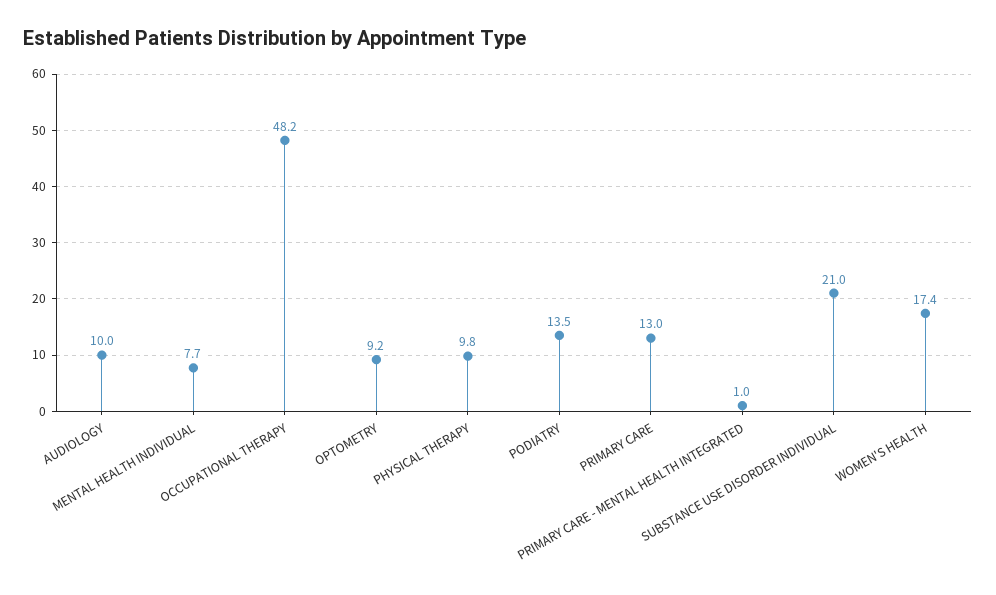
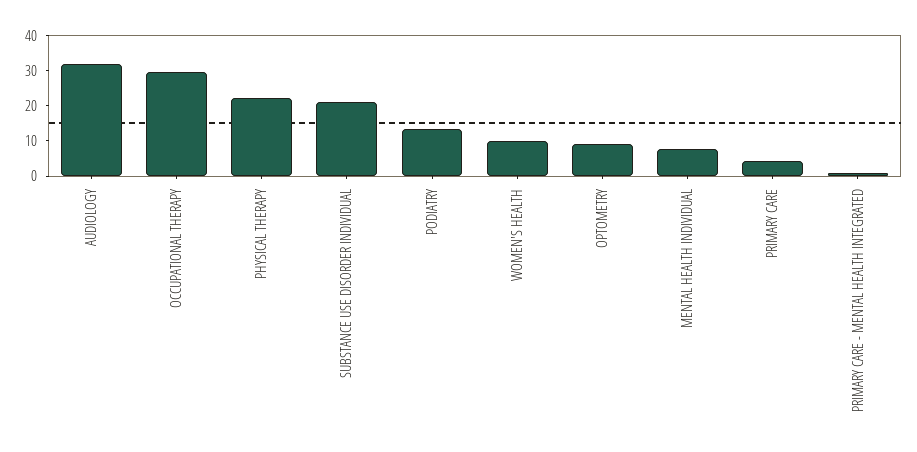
  {
-   "AUDIOLOGY": 10,
+   "AUDIOLOGY": 32.5,
    "MENTAL HEALTH INDIVIDUAL": 7.7,
-   "OCCUPATIONAL THERAPY": 48.2,
+   "OCCUPATIONAL THERAPY": 30,
    "OPTOMETRY": 9.2,
-   "PHYSICAL THERAPY": 9.8,
+   "PHYSICAL THERAPY": 22.5,
    "PODIATRY": 13.5,
-   "PRIMARY CARE": 13,
+   "PRIMARY CARE": 5,
    "PRIMARY CARE - MENTAL HEALTH INTEGRATED": 1,
    "SUBSTANCE USE DISORDER INDIVIDUAL": 21,
-   "WOMEN'S HEALTH": 17.4
+   "WOMEN'S HEALTH": 10
  }

